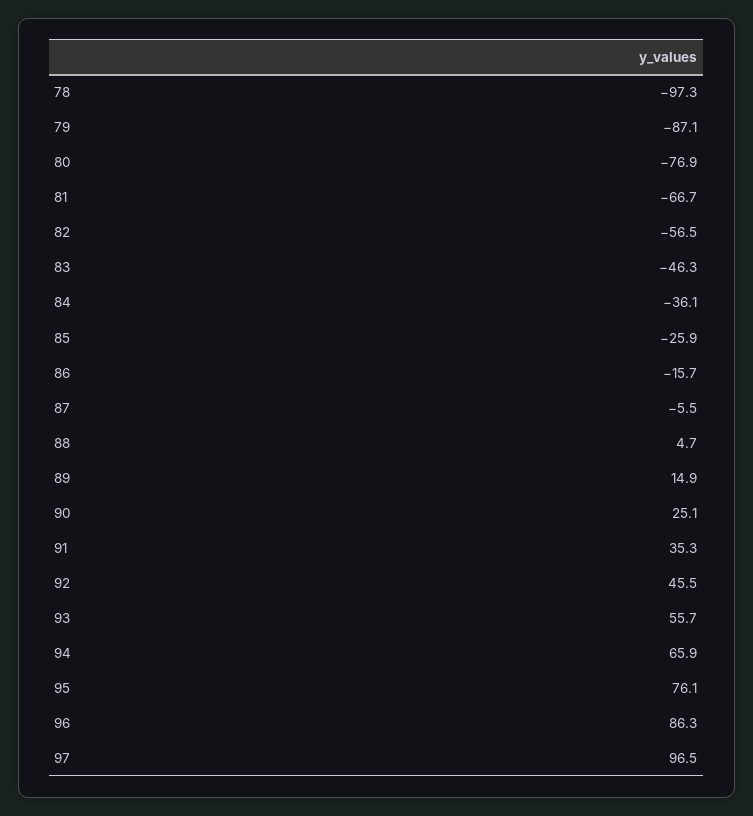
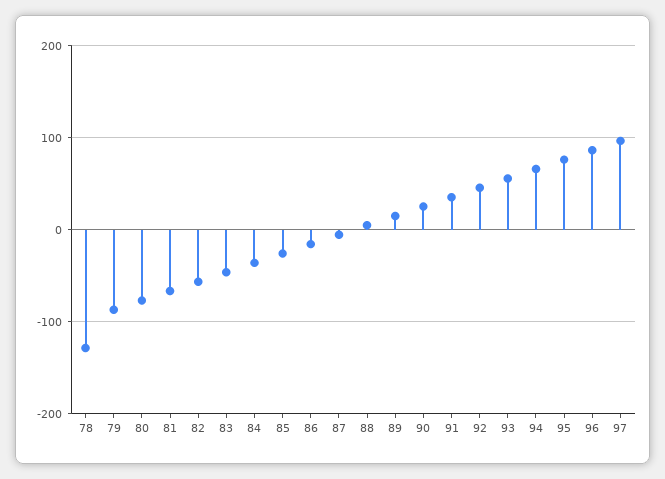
  {
-   "78": -97.3,
+   "78": -130,
    "79": -87.1,
    "80": -76.9,
    "81": -66.7,
    "82": -56.5,
    "83": -46.3,
    "84": -36.1,
    "85": -25.9,
    "86": -15.7,
    "87": -5.5,
    "88": 4.7,
    "89": 14.9,
    "90": 25.1,
    "91": 35.3,
    "92": 45.5,
    "93": 55.7,
    "94": 65.9,
    "95": 76.1,
    "96": 86.3,
    "97": 96.5
  }

